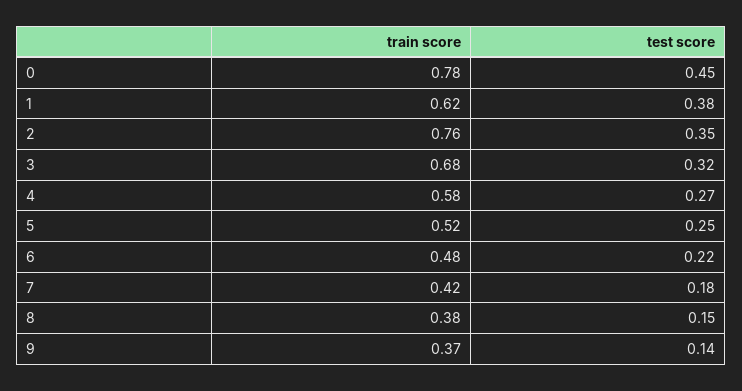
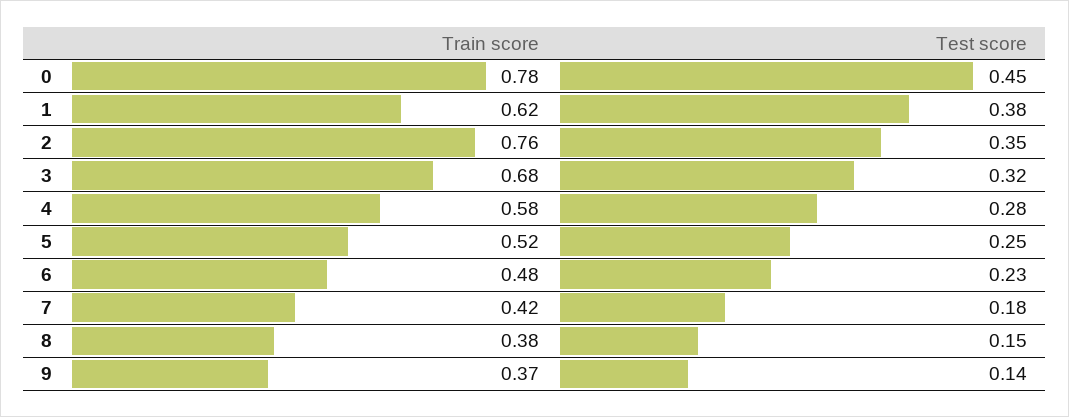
  {
    "train score": {
      "0": 0.78,
      "1": 0.62,
      "2": 0.76,
      "3": 0.68,
      "4": 0.58,
      "5": 0.52,
      "6": 0.48,
      "7": 0.42,
      "8": 0.38,
      "9": 0.37
    },
    "test score": {
      "0": 0.45,
      "1": 0.38,
      "2": 0.35,
      "3": 0.32,
-     "4": 0.27,
+     "4": 0.28,
      "5": 0.25,
-     "6": 0.22,
+     "6": 0.23,
      "7": 0.18,
      "8": 0.15,
      "9": 0.14
    }
  }

